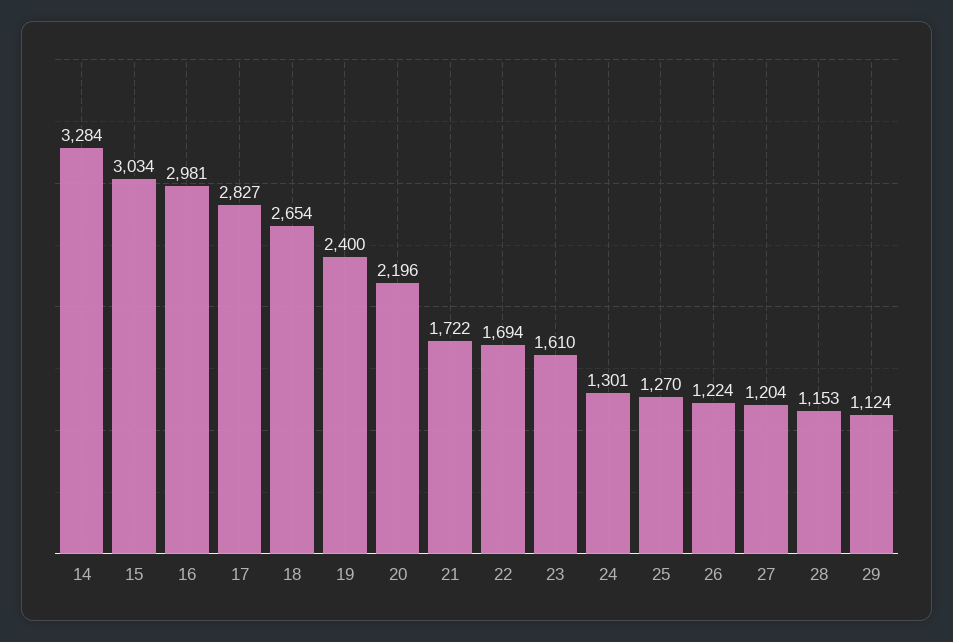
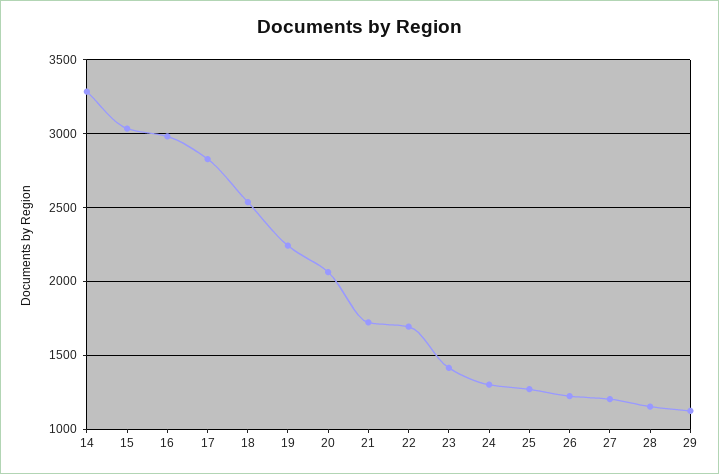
  {
    "14": 3284,
    "15": 3034,
    "16": 2981,
    "17": 2827,
-   "18": 2654,
+   "18": 2550,
-   "19": 2400,
+   "19": 2250,
-   "20": 2196,
+   "20": 2050,
    "21": 1722,
    "22": 1694,
-   "23": 1610,
+   "23": 1400,
    "24": 1301,
    "25": 1270,
    "26": 1224,
    "27": 1204,
    "28": 1153,
    "29": 1124
  }

